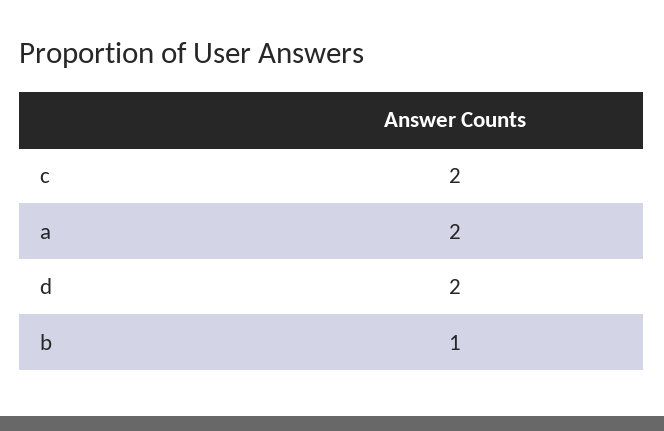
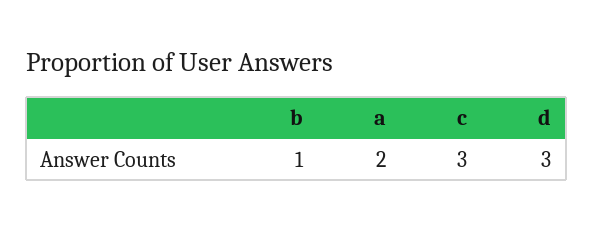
  {
-   "c": 2,
+   "c": 3,
    "a": 2,
-   "d": 2,
+   "d": 3,
    "b": 1
  }

